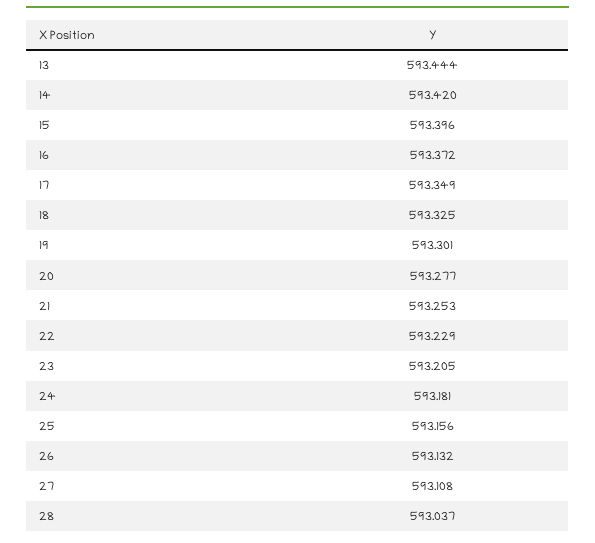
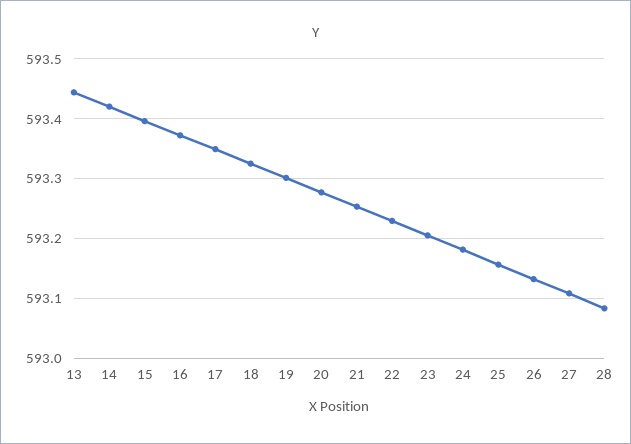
  {
    "13": 593.444,
    "14": 593.42,
    "15": 593.396,
    "16": 593.372,
    "17": 593.349,
    "18": 593.325,
    "19": 593.301,
    "20": 593.277,
    "21": 593.253,
    "22": 593.229,
    "23": 593.205,
    "24": 593.181,
    "25": 593.156,
    "26": 593.132,
    "27": 593.108,
-   "28": 593.037
+   "28": 593.08
  }

